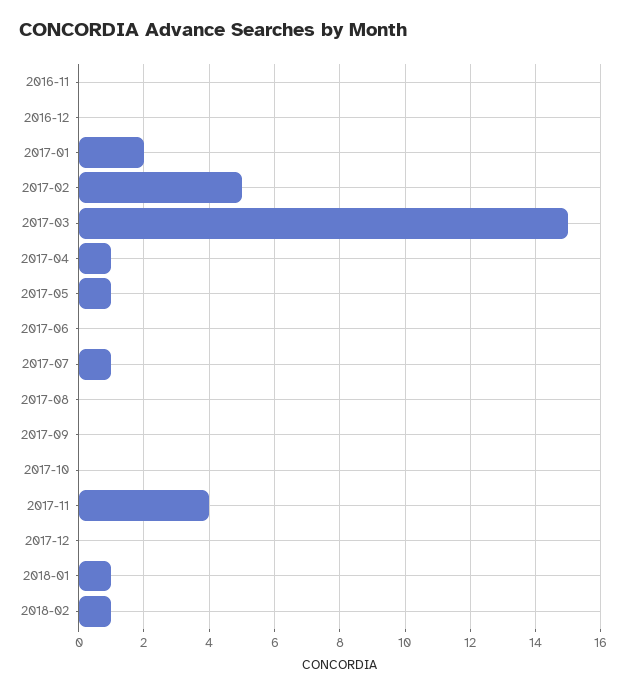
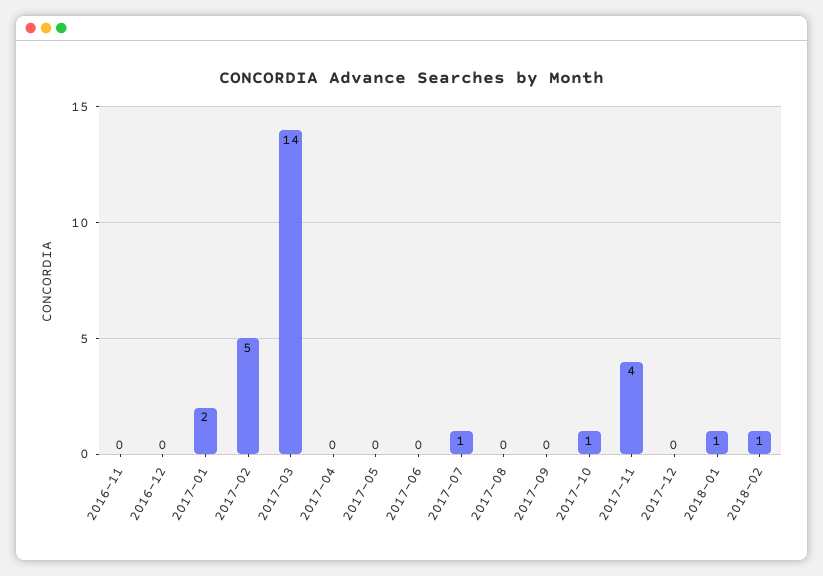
  {
    "2016-11": 0,
    "2016-12": 0,
    "2017-01": 2,
    "2017-02": 5,
-   "2017-03": 15,
+   "2017-03": 14,
-   "2017-04": 1,
+   "2017-04": 0,
-   "2017-05": 1,
+   "2017-05": 0,
    "2017-06": 0,
    "2017-07": 1,
    "2017-08": 0,
    "2017-09": 0,
-   "2017-10": 0,
+   "2017-10": 1,
    "2017-11": 4,
    "2017-12": 0,
    "2018-01": 1,
    "2018-02": 1
  }

